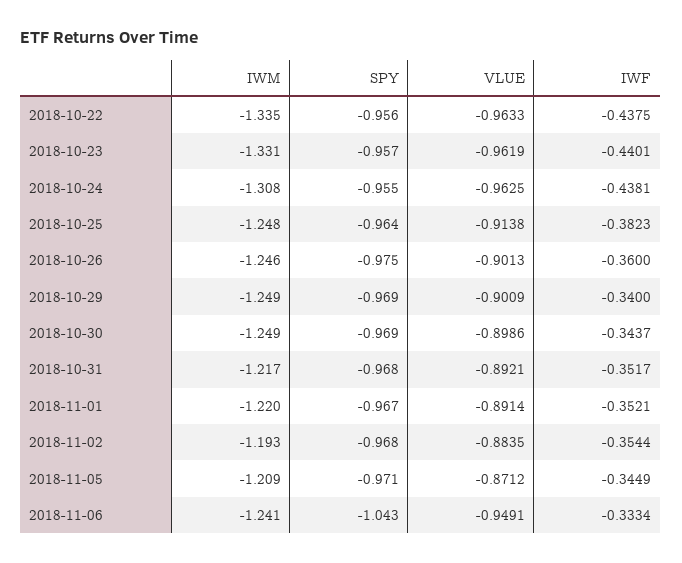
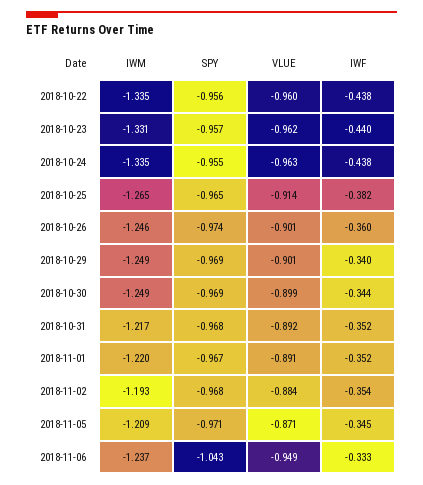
  {
    "IWM": {
      "2018-10-22": -1.335,
      "2018-10-23": -1.331,
-     "2018-10-24": -1.308,
+     "2018-10-24": -1.335,
-     "2018-10-25": -1.248,
+     "2018-10-25": -1.265,
      "2018-10-26": -1.246,
      "2018-10-29": -1.249,
      "2018-10-30": -1.249,
      "2018-10-31": -1.217,
      "2018-11-01": -1.22,
      "2018-11-02": -1.193,
      "2018-11-05": -1.209,
-     "2018-11-06": -1.241
+     "2018-11-06": -1.237
    },
    "SPY": {
      "2018-10-22": -0.956,
      "2018-10-23": -0.957,
      "2018-10-24": -0.955,
-     "2018-10-25": -0.964,
+     "2018-10-25": -0.965,
-     "2018-10-26": -0.975,
+     "2018-10-26": -0.974,
      "2018-10-29": -0.969,
      "2018-10-30": -0.969,
      "2018-10-31": -0.968,
      "2018-11-01": -0.967,
      "2018-11-02": -0.968,
      "2018-11-05": -0.971,
      "2018-11-06": -1.043
    },
    "VLUE": {
-     "2018-10-22": -0.9633,
+     "2018-10-22": -0.96,
      "2018-10-23": -0.9619,
      "2018-10-24": -0.9625,
      "2018-10-25": -0.9138,
      "2018-10-26": -0.9013,
      "2018-10-29": -0.9009,
      "2018-10-30": -0.8986,
      "2018-10-31": -0.8921,
      "2018-11-01": -0.8914,
      "2018-11-02": -0.8835,
      "2018-11-05": -0.8712,
      "2018-11-06": -0.9491
    },
    "IWF": {
      "2018-10-22": -0.4375,
      "2018-10-23": -0.4401,
      "2018-10-24": -0.4381,
      "2018-10-25": -0.3823,
      "2018-10-26": -0.36,
      "2018-10-29": -0.34,
      "2018-10-30": -0.3437,
      "2018-10-31": -0.3517,
      "2018-11-01": -0.3521,
      "2018-11-02": -0.3544,
      "2018-11-05": -0.3449,
      "2018-11-06": -0.3334
    }
  }

